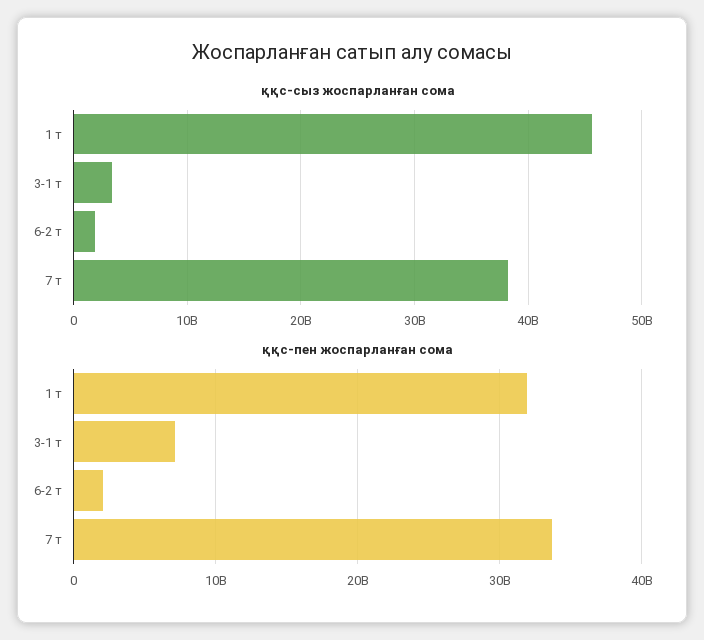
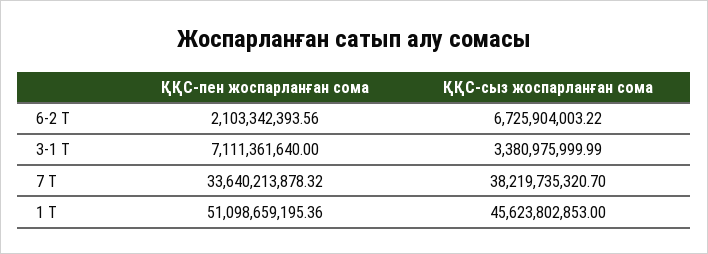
  {
    "ққс-сыз жоспарланған сома": {
      "1 т": 45623802853,
      "3-1 т": 3380975999.99,
-     "6-2 т": 2000000000,
+     "6-2 т": 6725904003.22,
      "7 т": 38219735320.7
    },
    "ққс-пен жоспарланған сома": {
-     "1 т": 32000000000,
+     "1 т": 51098659195.36,
      "3-1 т": 7111361640,
      "6-2 т": 2103342393.56,
      "7 т": 33640213878.32
    }
  }

